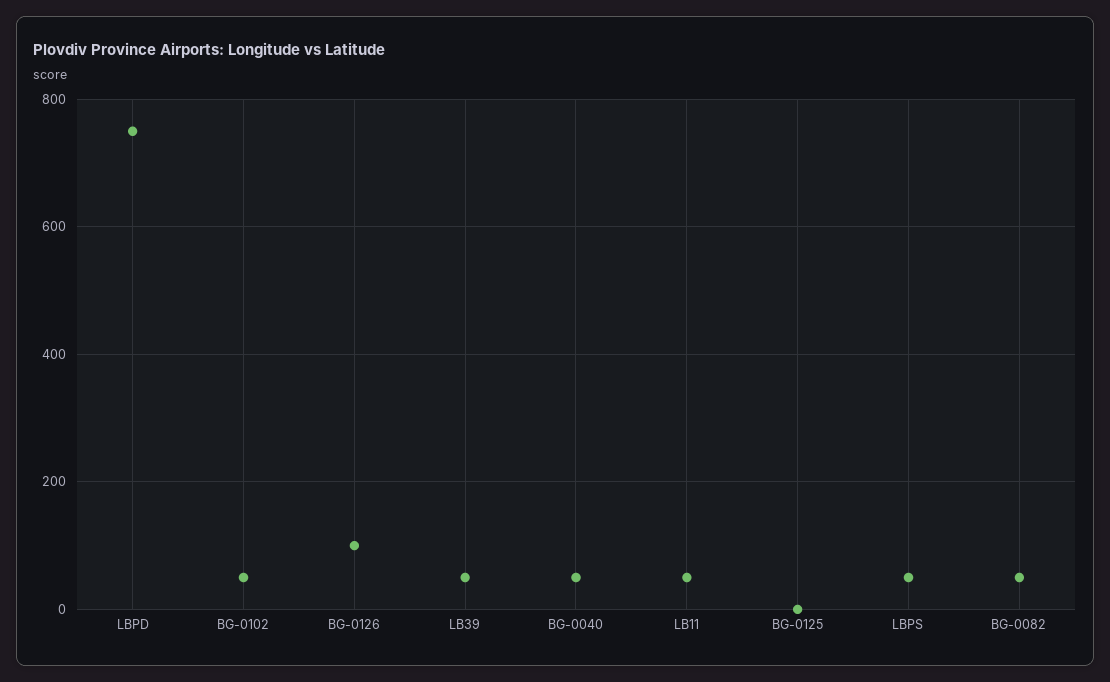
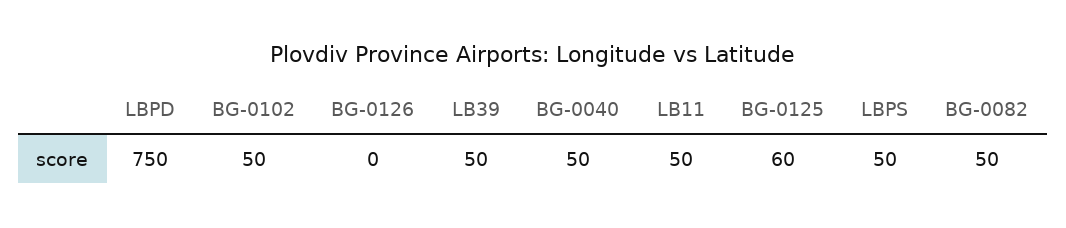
  {
    "LBPD": 750,
    "BG-0102": 50,
-   "BG-0126": 100,
+   "BG-0126": 0,
    "LB39": 50,
    "BG-0040": 50,
    "LB11": 50,
-   "BG-0125": 0,
+   "BG-0125": 60,
    "LBPS": 50,
    "BG-0082": 50
  }

